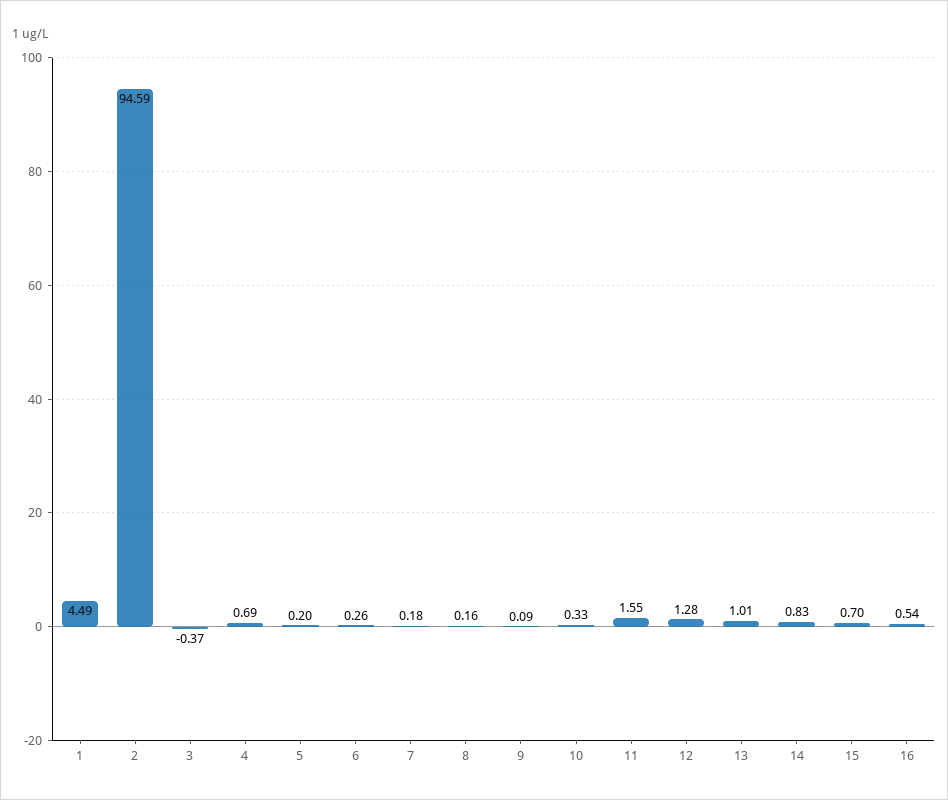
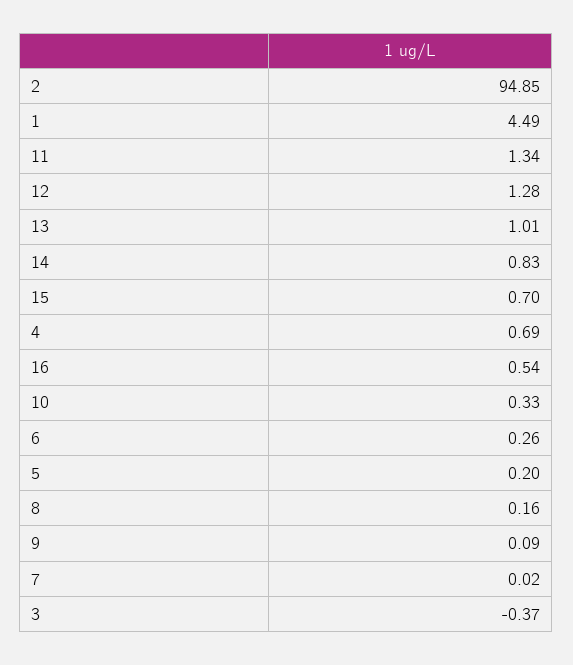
  {
    "1": 4.49,
-   "2": 94.59,
+   "2": 94.85,
    "3": -0.37,
    "4": 0.69,
    "5": 0.2,
    "6": 0.26,
-   "7": 0.18,
+   "7": 0.02,
    "8": 0.16,
    "9": 0.09,
    "10": 0.33,
-   "11": 1.55,
+   "11": 1.34,
    "12": 1.28,
    "13": 1.01,
    "14": 0.83,
    "15": 0.7,
    "16": 0.54
  }

